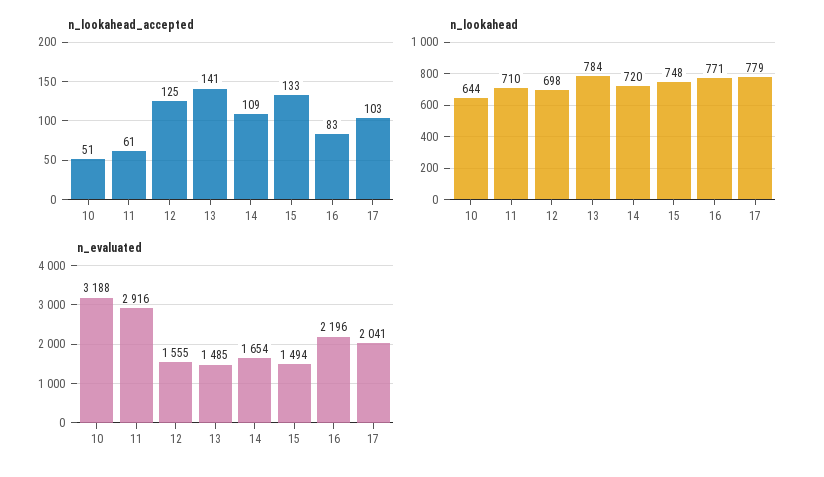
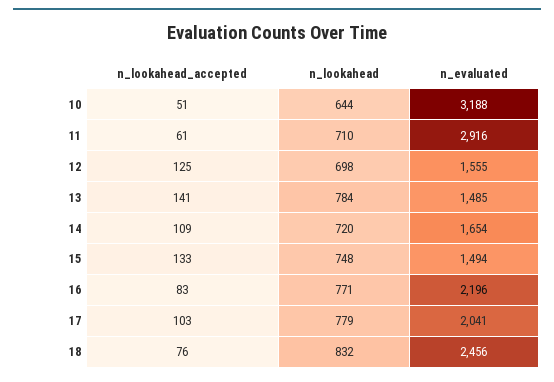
  {
    "n_lookahead_accepted": {
      "10": 51,
      "11": 61,
      "12": 125,
      "13": 141,
      "14": 109,
      "15": 133,
      "16": 83,
-     "17": 103
+     "17": 103,
+     "18": 76
    },
    "n_lookahead": {
      "10": 644,
      "11": 710,
      "12": 698,
      "13": 784,
      "14": 720,
      "15": 748,
      "16": 771,
-     "17": 779
+     "17": 779,
+     "18": 832
    },
    "n_evaluated": {
      "10": 3188,
      "11": 2916,
      "12": 1555,
      "13": 1485,
      "14": 1654,
      "15": 1494,
      "16": 2196,
-     "17": 2041
+     "17": 2041,
+     "18": 2456
    }
  }

